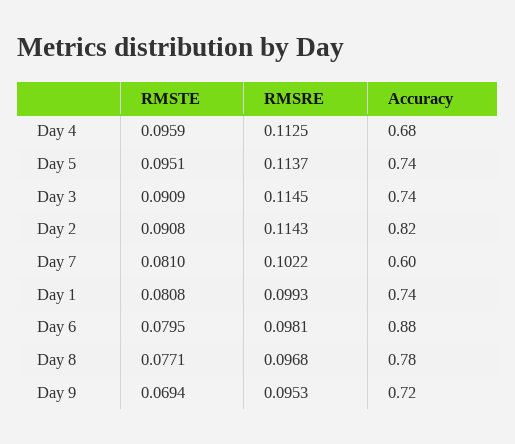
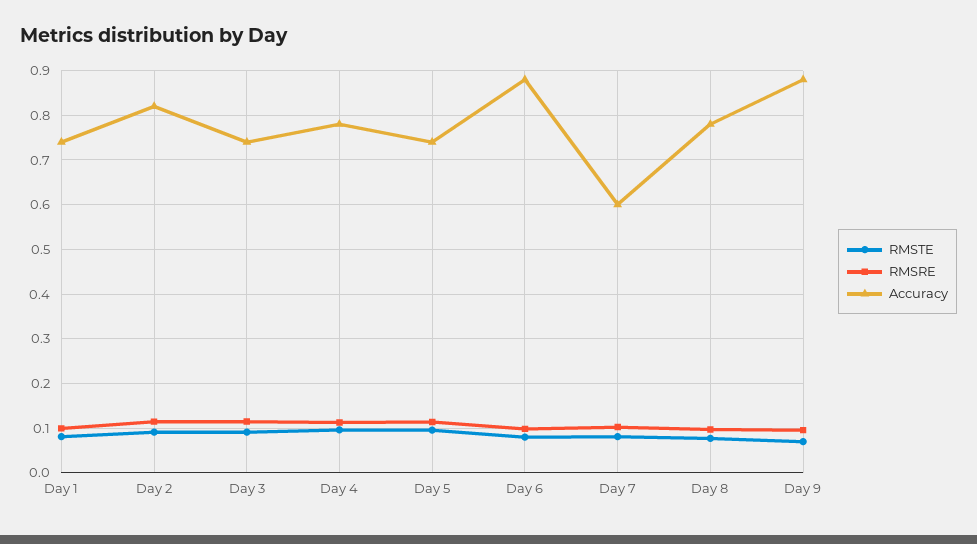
  {
    "RMSTE": {
      "Day 4": 0.0959,
      "Day 5": 0.0951,
      "Day 3": 0.0909,
      "Day 2": 0.0908,
      "Day 7": 0.081,
      "Day 1": 0.0808,
      "Day 6": 0.0795,
      "Day 8": 0.0771,
      "Day 9": 0.0694
    },
    "RMSRE": {
      "Day 4": 0.1125,
      "Day 5": 0.1137,
      "Day 3": 0.1145,
      "Day 2": 0.1143,
      "Day 7": 0.1022,
      "Day 1": 0.0993,
      "Day 6": 0.0981,
      "Day 8": 0.0968,
      "Day 9": 0.0953
    },
    "Accuracy": {
-     "Day 4": 0.68,
+     "Day 4": 0.78,
      "Day 5": 0.74,
      "Day 3": 0.74,
      "Day 2": 0.82,
      "Day 7": 0.6,
      "Day 1": 0.74,
      "Day 6": 0.88,
      "Day 8": 0.78,
-     "Day 9": 0.72
+     "Day 9": 0.88
    }
  }

